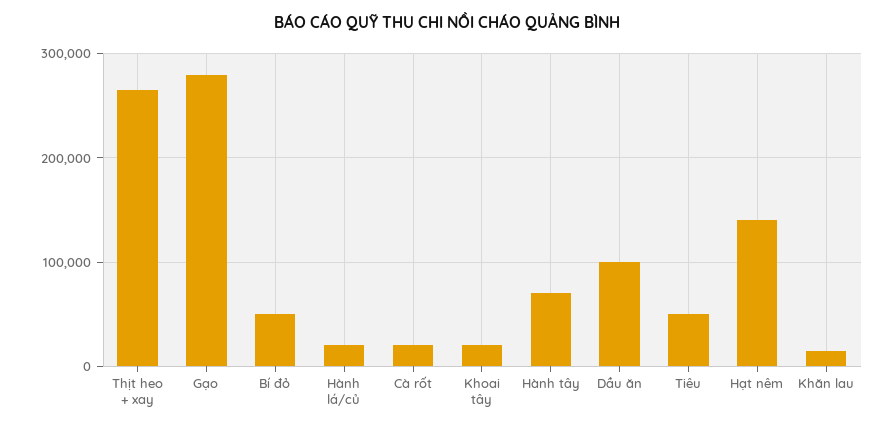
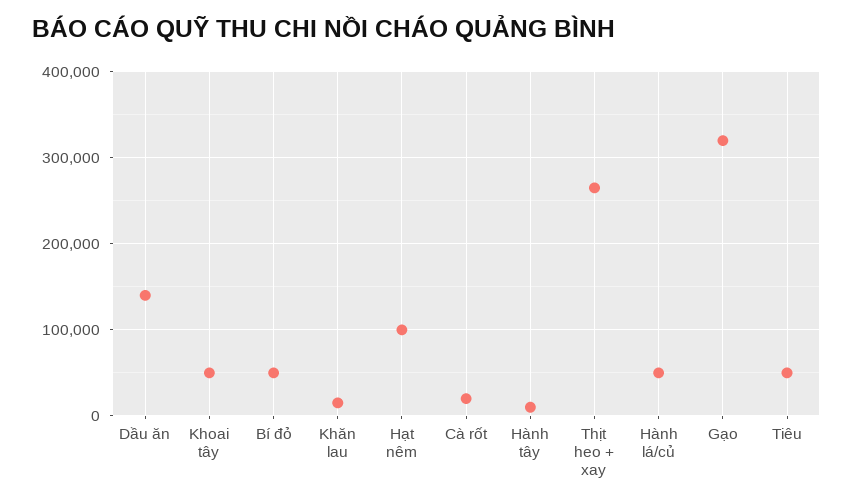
  {
    "Thịt heo + xay": 270000,
-   "Gạo": 280000,
+   "Gạo": 320000,
    "Bí đỏ": 50000,
-   "Hành lá/củ": 20000,
+   "Hành lá/củ": 50000,
    "Cà rốt": 20000,
-   "Khoai tây": 20000,
+   "Khoai tây": 50000,
-   "Hành tây": 70000,
+   "Hành tây": 10000,
-   "Dầu ăn": 100000,
+   "Dầu ăn": 140000,
    "Tiêu": 50000,
-   "Hạt nêm": 140000,
+   "Hạt nêm": 100000,
    "Khăn lau": 20000
  }

